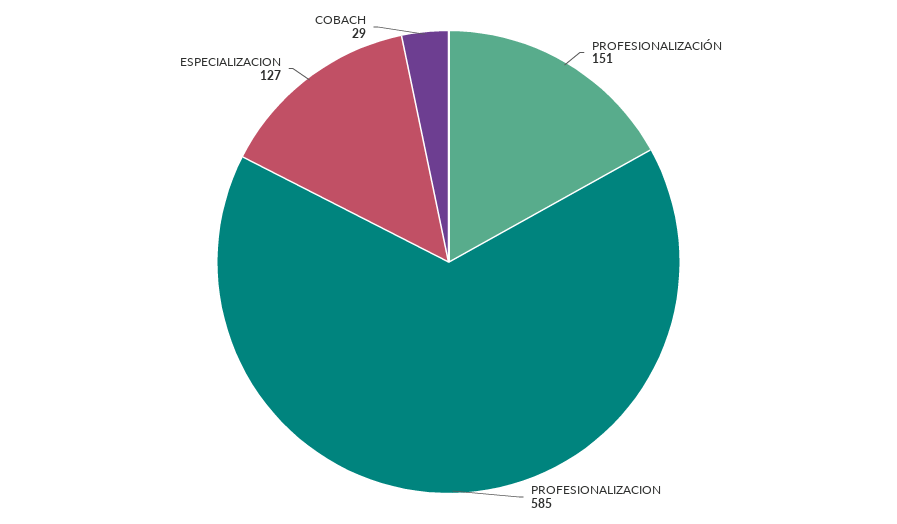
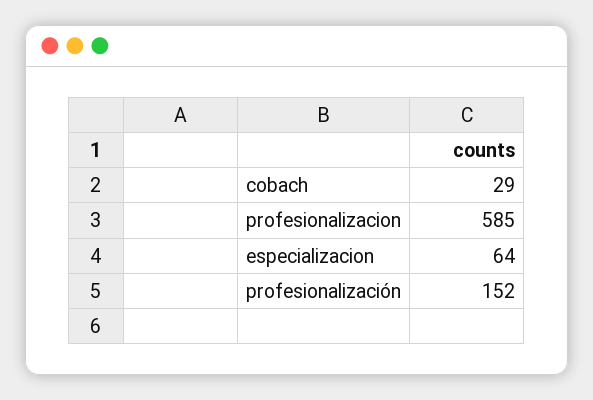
  {
-   "PROFESIONALIZACIÓN": 151,
+   "PROFESIONALIZACIÓN": 152,
    "PROFESIONALIZACION": 585,
-   "ESPECIALIZACION": 127,
+   "ESPECIALIZACION": 64,
    "COBACH": 29
  }

